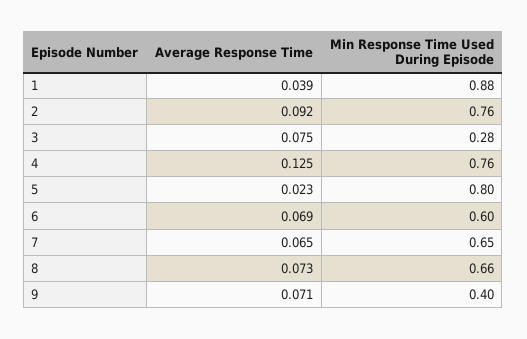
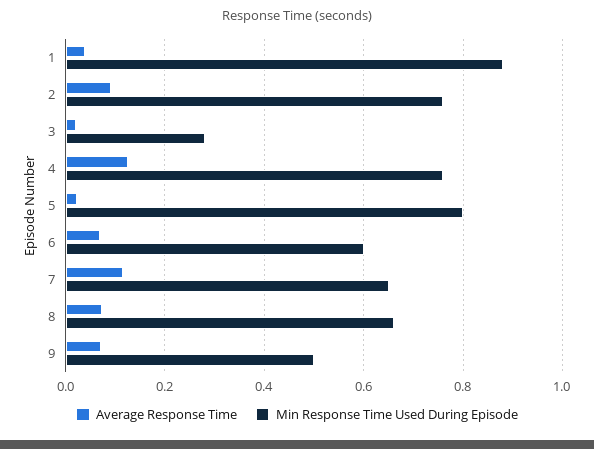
  {
    "Average Response Time": {
      "1": 0.039,
      "2": 0.092,
-     "3": 0.075,
+     "3": 0.02,
      "4": 0.125,
      "5": 0.023,
      "6": 0.069,
-     "7": 0.065,
+     "7": 0.12,
      "8": 0.073,
      "9": 0.071
    },
    "Min Response Time Used During Episode": {
      "1": 0.88,
      "2": 0.76,
      "3": 0.28,
      "4": 0.76,
      "5": 0.8,
      "6": 0.6,
      "7": 0.65,
      "8": 0.66,
-     "9": 0.4
+     "9": 0.5
    }
  }

